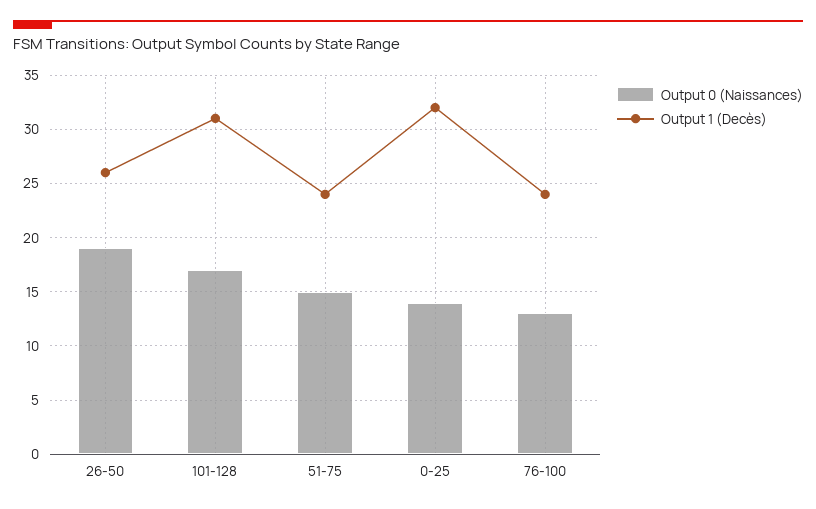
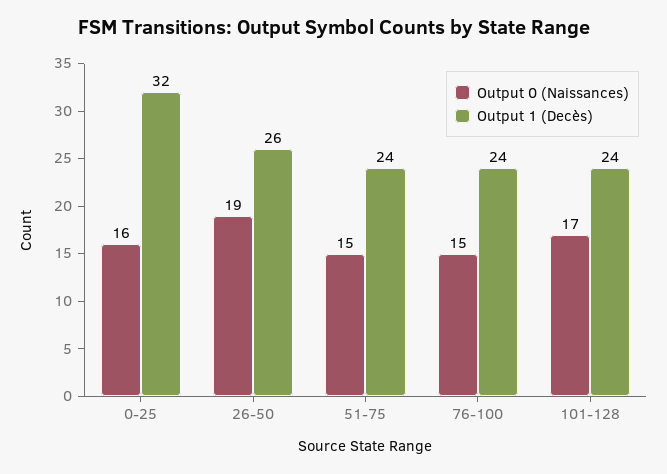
  {
    "Output 0 (Naissances)": {
      "26-50": 19,
      "101-128": 17,
      "51-75": 15,
-     "0-25": 14,
+     "0-25": 16,
-     "76-100": 13
+     "76-100": 15
    },
    "Output 1 (Decès)": {
      "26-50": 26,
-     "101-128": 31,
+     "101-128": 24,
      "51-75": 24,
      "0-25": 32,
      "76-100": 24
    }
  }

